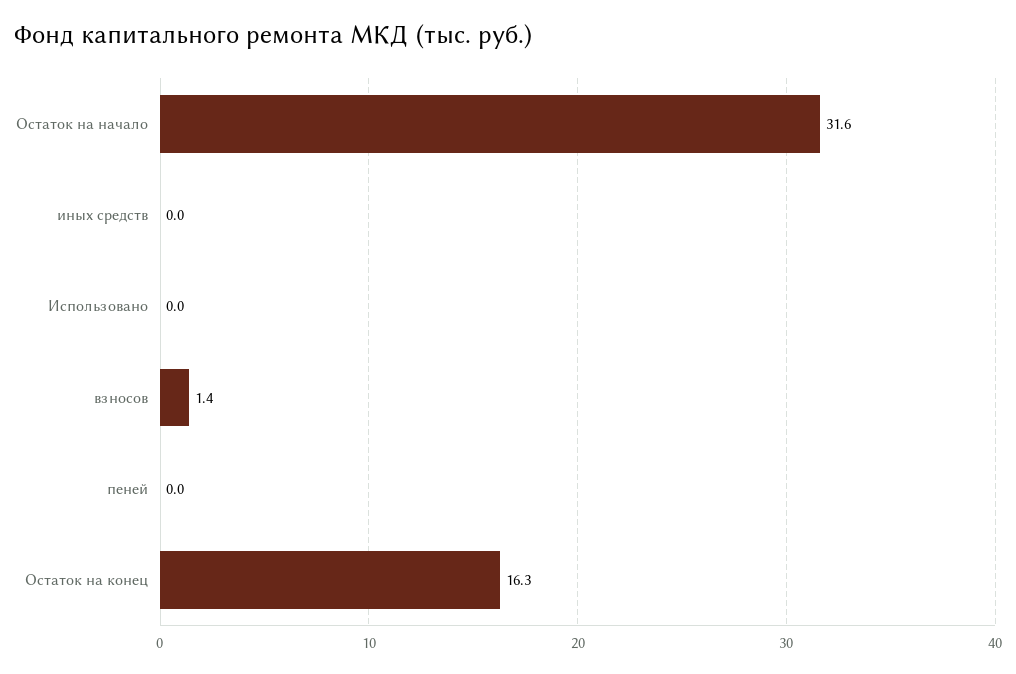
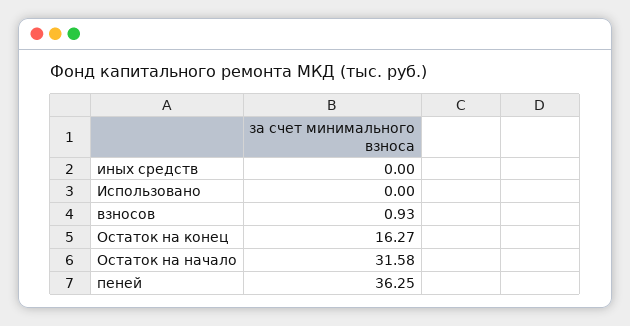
  {
    "Остаток на начало": 31.58,
    "иных средств": 0,
    "Использовано": 0,
-   "взносов": 1.4,
+   "взносов": 0.93,
-   "пеней": 0,
+   "пеней": 36.25,
    "Остаток на конец": 16.27
  }

